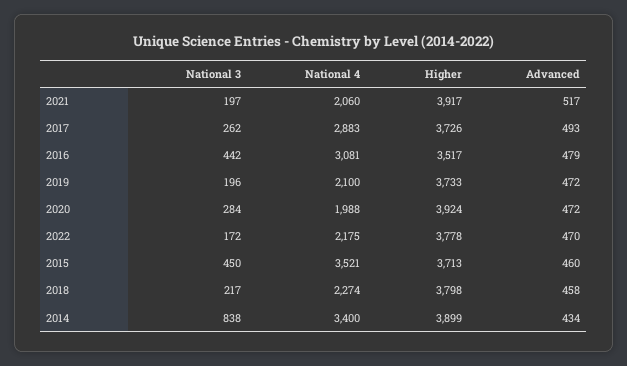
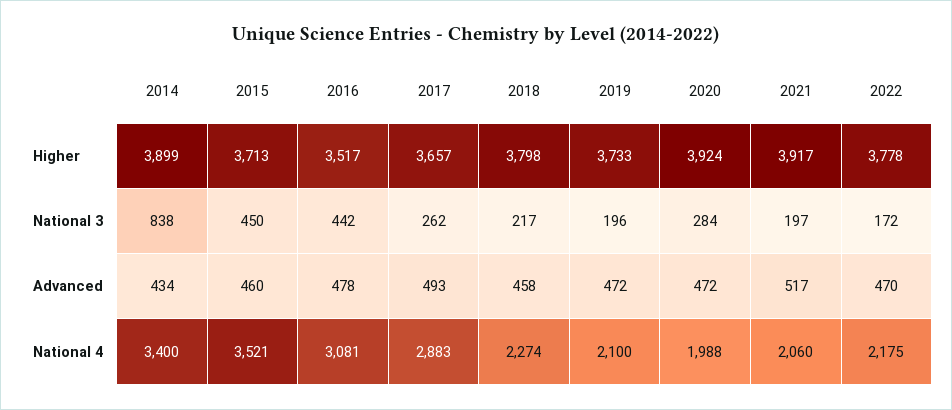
  {
    "National 3": {
      "2021": 197,
      "2017": 262,
      "2016": 442,
      "2019": 196,
      "2020": 284,
      "2022": 172,
      "2015": 450,
      "2018": 217,
      "2014": 838
    },
    "National 4": {
      "2021": 2060,
      "2017": 2883,
      "2016": 3081,
      "2019": 2100,
      "2020": 1988,
      "2022": 2175,
      "2015": 3521,
      "2018": 2274,
      "2014": 3400
    },
    "Higher": {
      "2021": 3917,
-     "2017": 3726,
+     "2017": 3657,
      "2016": 3517,
      "2019": 3733,
      "2020": 3924,
      "2022": 3778,
      "2015": 3713,
      "2018": 3798,
      "2014": 3899
    },
    "Advanced": {
      "2021": 517,
      "2017": 493,
-     "2016": 479,
+     "2016": 478,
      "2019": 472,
      "2020": 472,
      "2022": 470,
      "2015": 460,
      "2018": 458,
      "2014": 434
    }
  }

